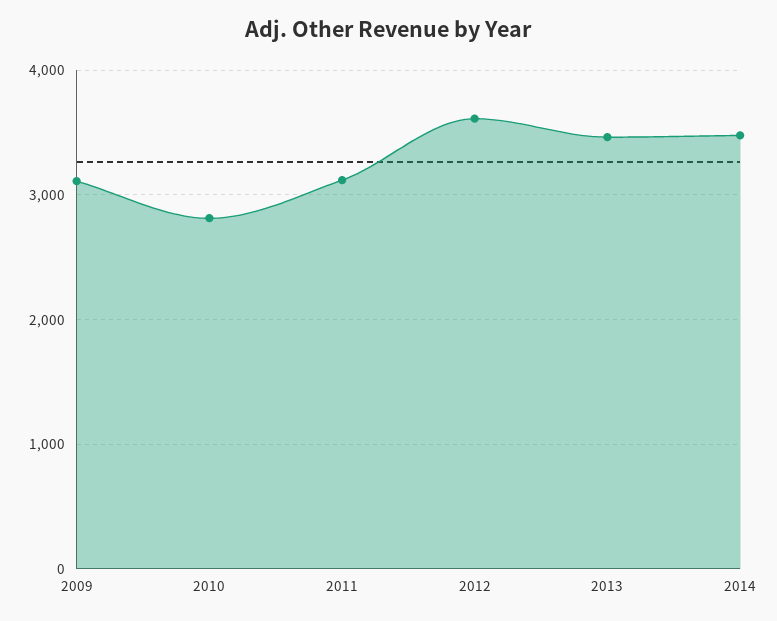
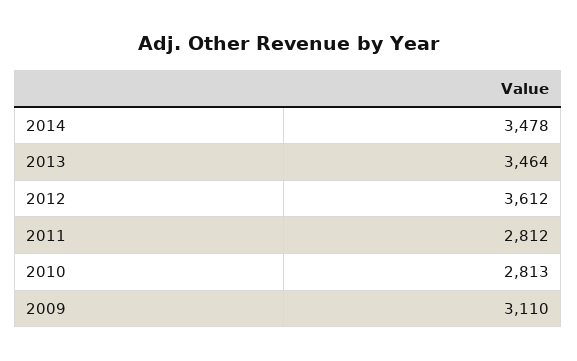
  {
    "2009": 3110,
    "2010": 2813,
-   "2011": 3100,
+   "2011": 2812,
    "2012": 3612,
    "2013": 3464,
    "2014": 3478
  }

